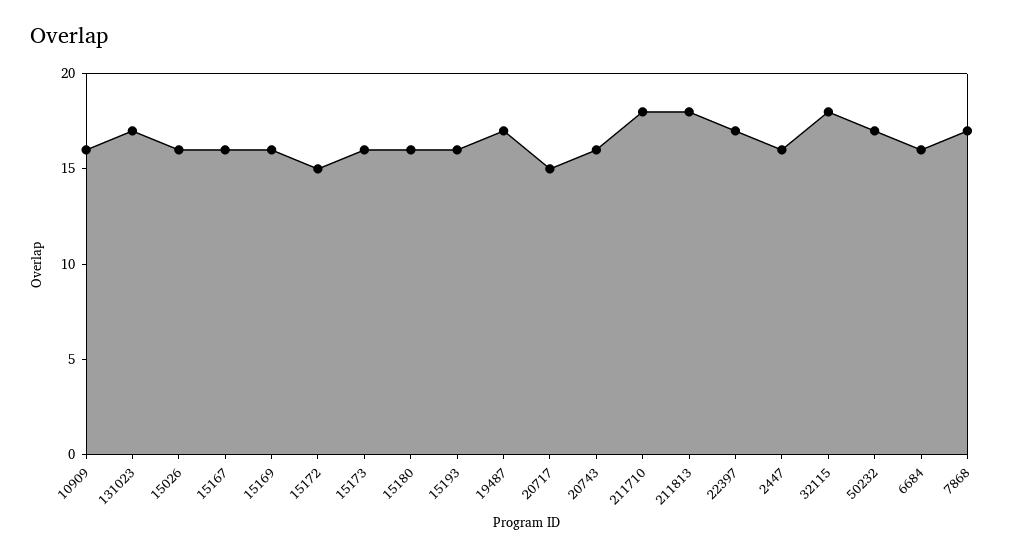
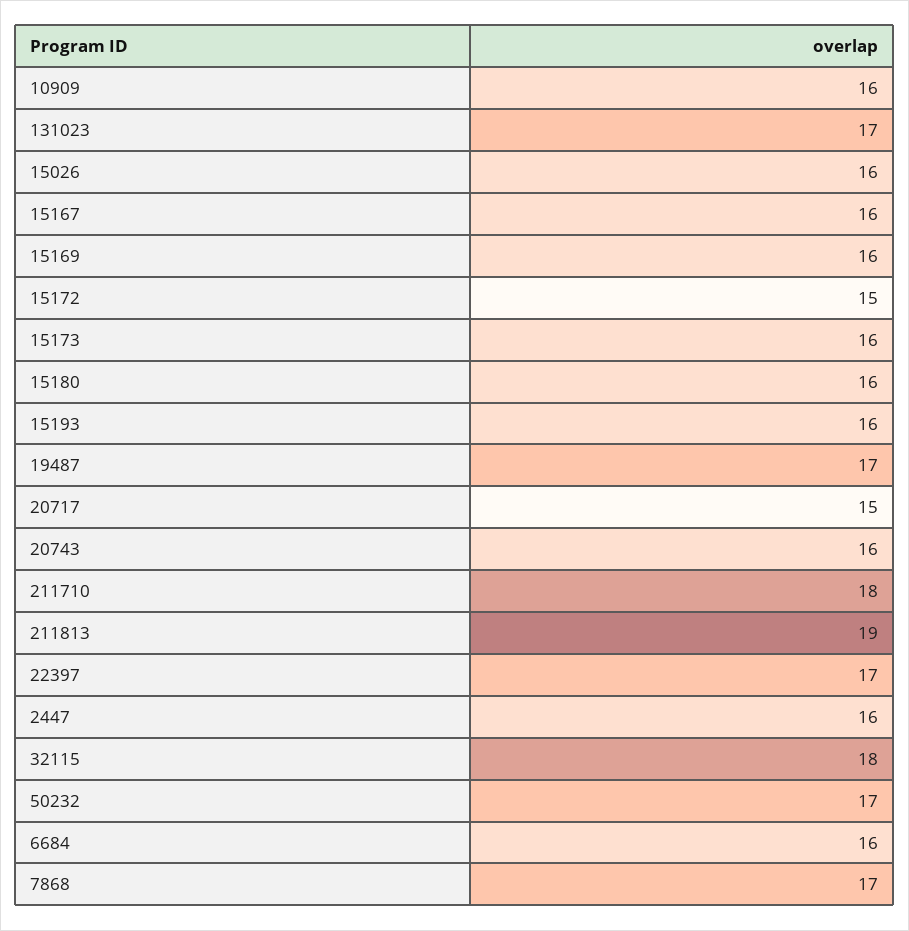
  {
    "10909": 16,
    "131023": 17,
    "15026": 16,
    "15167": 16,
    "15169": 16,
    "15172": 15,
    "15173": 16,
    "15180": 16,
    "15193": 16,
    "19487": 17,
    "20717": 15,
    "20743": 16,
    "211710": 18,
-   "211813": 18,
+   "211813": 19,
    "22397": 17,
    "2447": 16,
    "32115": 18,
    "50232": 17,
    "6684": 16,
    "7868": 17
  }

